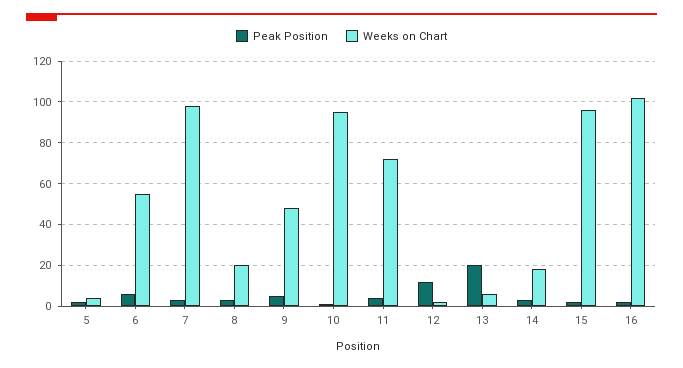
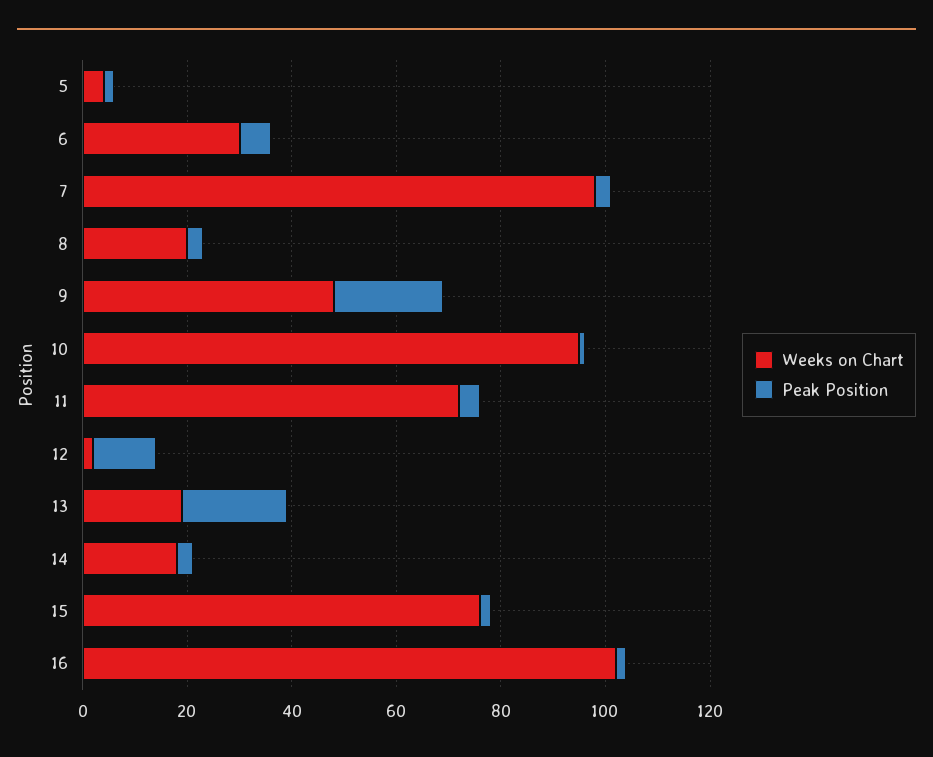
  {
    "Peak Position": {
      "5": 0,
      "6": 5,
      "7": 5,
      "8": 5,
-     "9": 5,
+     "9": 20,
      "10": 0,
      "11": 5,
      "12": 10,
      "13": 20,
      "14": 5,
      "15": 0,
      "16": 0
    },
    "Weeks on Chart": {
      "5": 5,
-     "6": 55,
+     "6": 30,
      "7": 100,
      "8": 20,
      "9": 50,
      "10": 95,
      "11": 70,
      "12": 0,
-     "13": 5,
+     "13": 20,
      "14": 20,
-     "15": 95,
+     "15": 75,
      "16": 100
    }
  }

